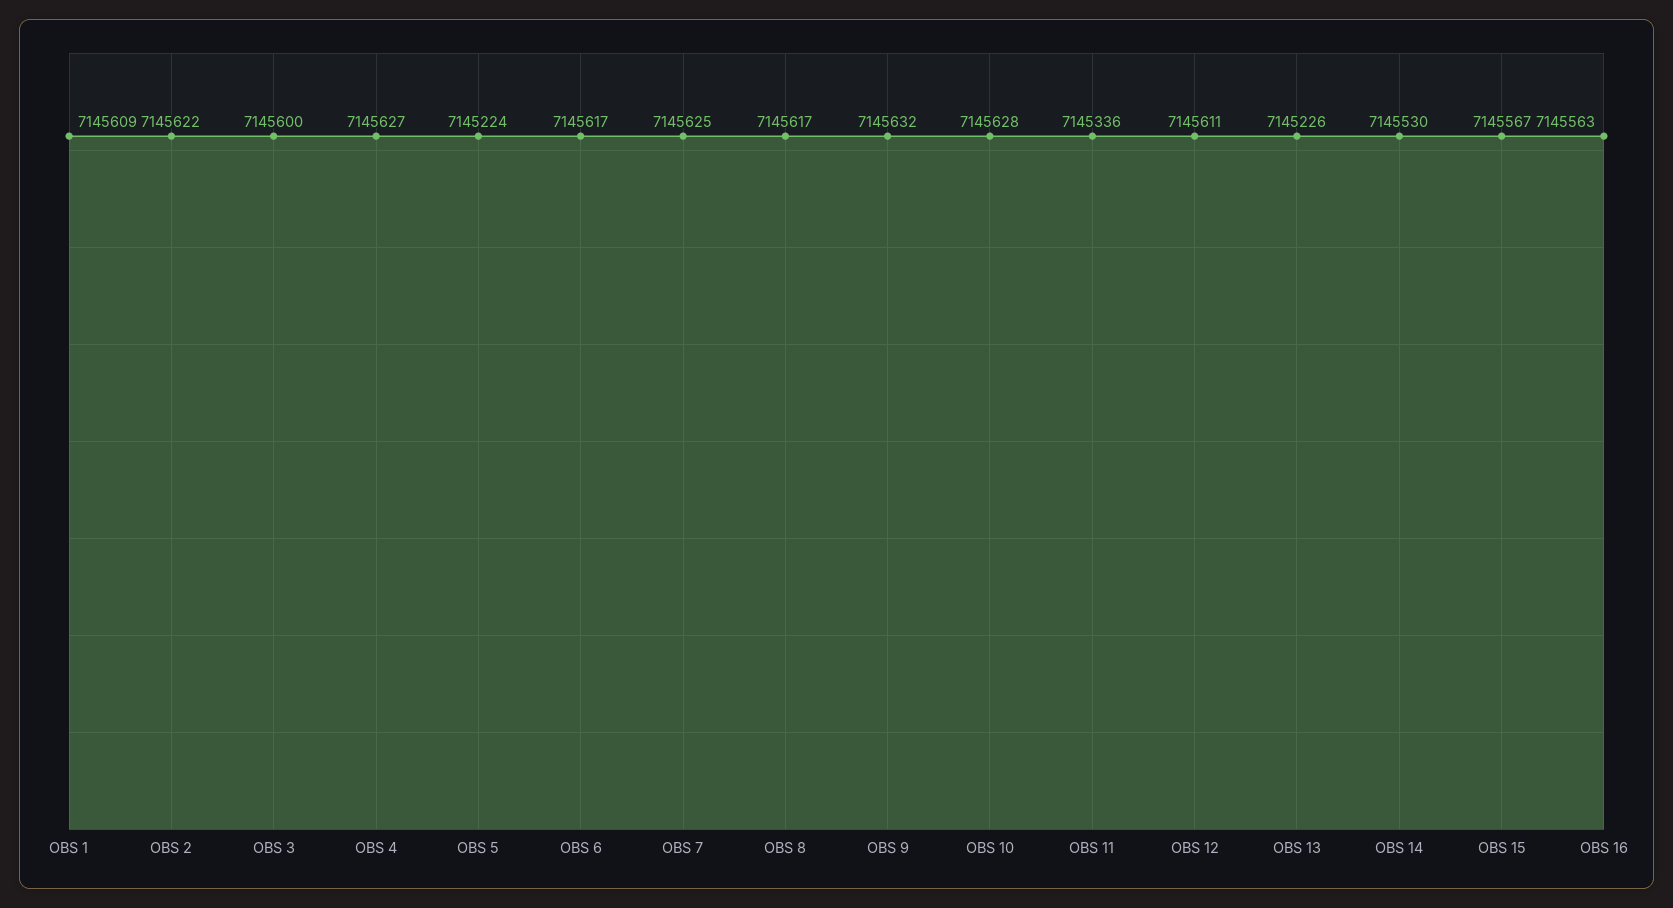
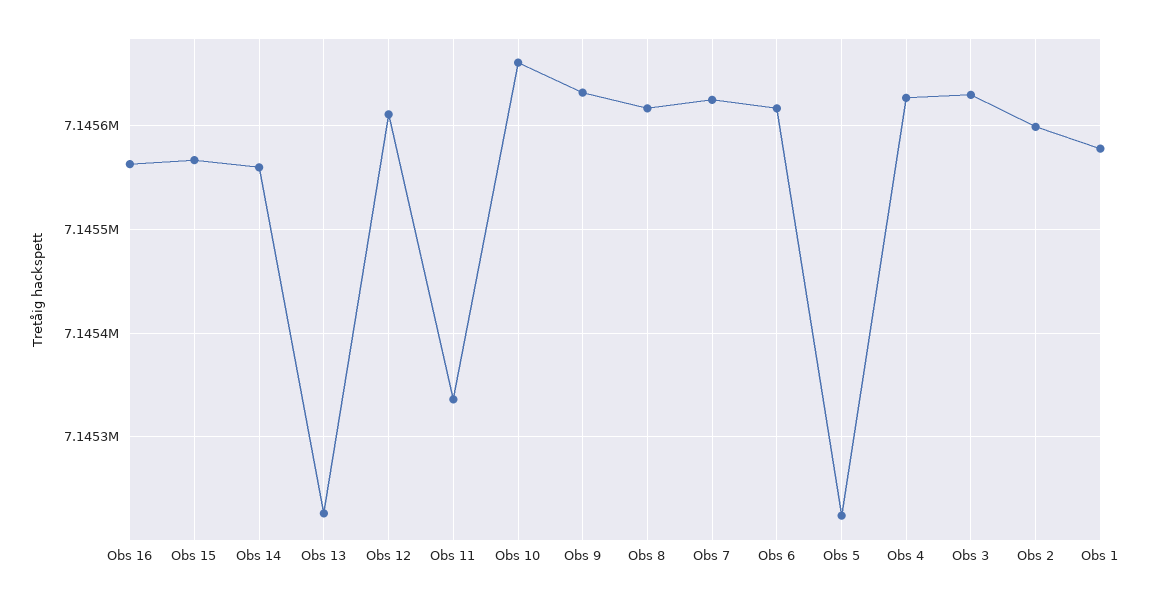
  {
-   "OBS 1": 7145609,
+   "OBS 1": 7145580,
-   "OBS 2": 7145622,
+   "OBS 2": 7145600,
-   "OBS 3": 7145600,
+   "OBS 3": 7145630,
    "OBS 4": 7145627,
    "OBS 5": 7145224,
    "OBS 6": 7145617,
    "OBS 7": 7145625,
    "OBS 8": 7145617,
    "OBS 9": 7145632,
-   "OBS 10": 7145628,
+   "OBS 10": 7145660,
    "OBS 11": 7145336,
    "OBS 12": 7145611,
    "OBS 13": 7145226,
-   "OBS 14": 7145530,
+   "OBS 14": 7145560,
    "OBS 15": 7145567,
    "OBS 16": 7145563
  }

